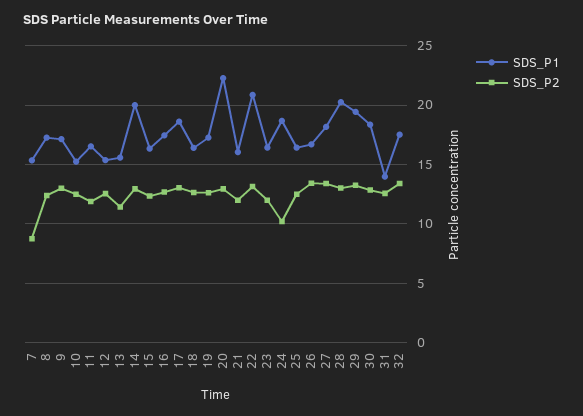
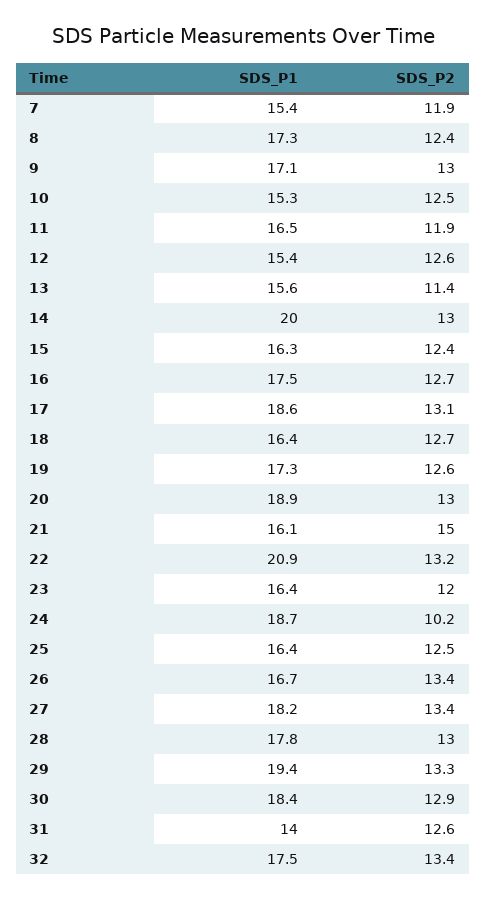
  {
    "SDS_P1": {
      "7": 15.4,
      "8": 17.3,
      "9": 17.1,
      "10": 15.3,
      "11": 16.5,
      "12": 15.4,
      "13": 15.6,
      "14": 20,
      "15": 16.3,
      "16": 17.5,
      "17": 18.6,
      "18": 16.4,
      "19": 17.3,
-     "20": 22,
+     "20": 18.9,
      "21": 16.1,
      "22": 20.9,
      "23": 16.4,
      "24": 18.7,
      "25": 16.4,
      "26": 16.7,
      "27": 18.2,
-     "28": 20,
+     "28": 17.8,
      "29": 19.4,
      "30": 18.4,
      "31": 14,
      "32": 17.5
    },
    "SDS_P2": {
-     "7": 9,
+     "7": 11.9,
      "8": 12.4,
      "9": 13,
      "10": 12.5,
      "11": 11.9,
      "12": 12.6,
      "13": 11.4,
      "14": 13,
      "15": 12.4,
      "16": 12.7,
      "17": 13.1,
      "18": 12.7,
      "19": 12.6,
      "20": 13,
-     "21": 12,
+     "21": 15,
      "22": 13.2,
      "23": 12,
      "24": 10.2,
      "25": 12.5,
      "26": 13.4,
      "27": 13.4,
      "28": 13,
      "29": 13.3,
      "30": 12.9,
      "31": 12.6,
      "32": 13.4
    }
  }

